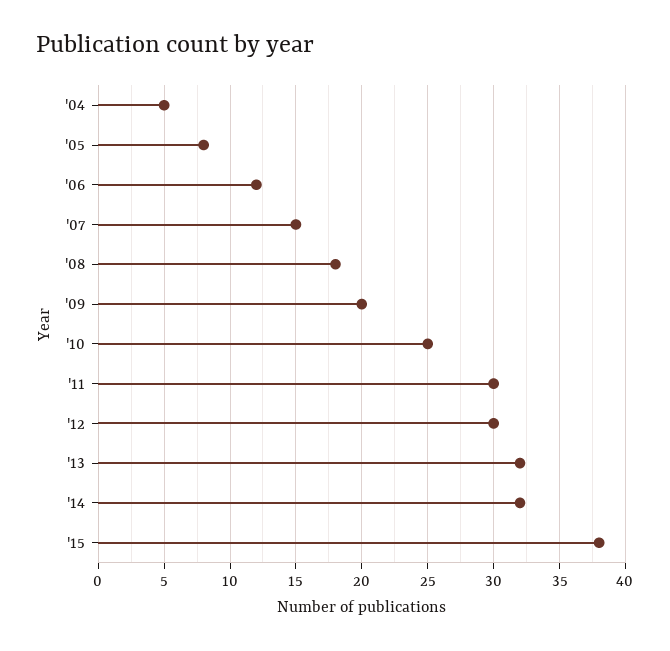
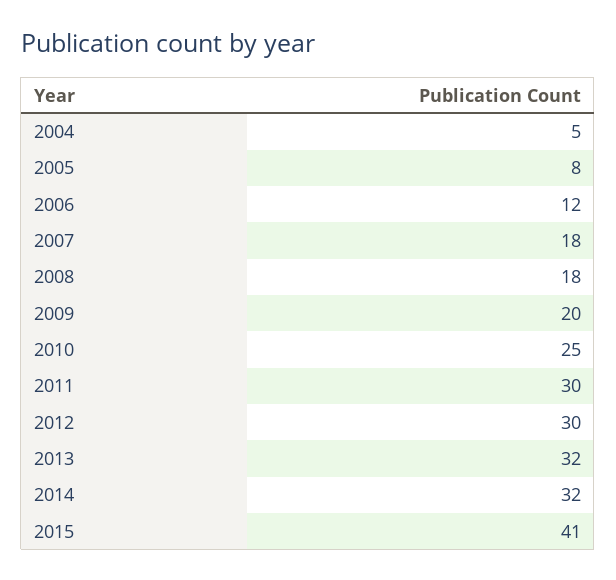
  {
    "'04": 5,
    "'05": 8,
    "'06": 12,
-   "'07": 15,
+   "'07": 18,
    "'08": 18,
    "'09": 20,
    "'10": 25,
    "'11": 30,
    "'12": 30,
    "'13": 32,
    "'14": 32,
-   "'15": 38
+   "'15": 41
  }

